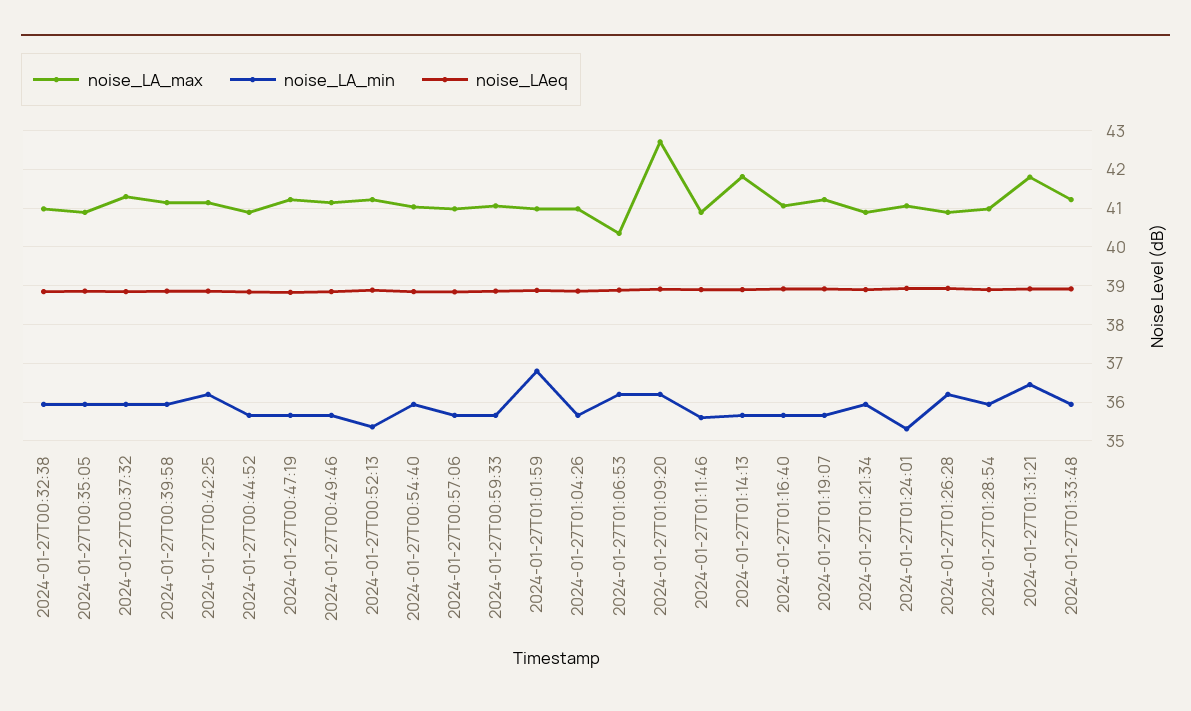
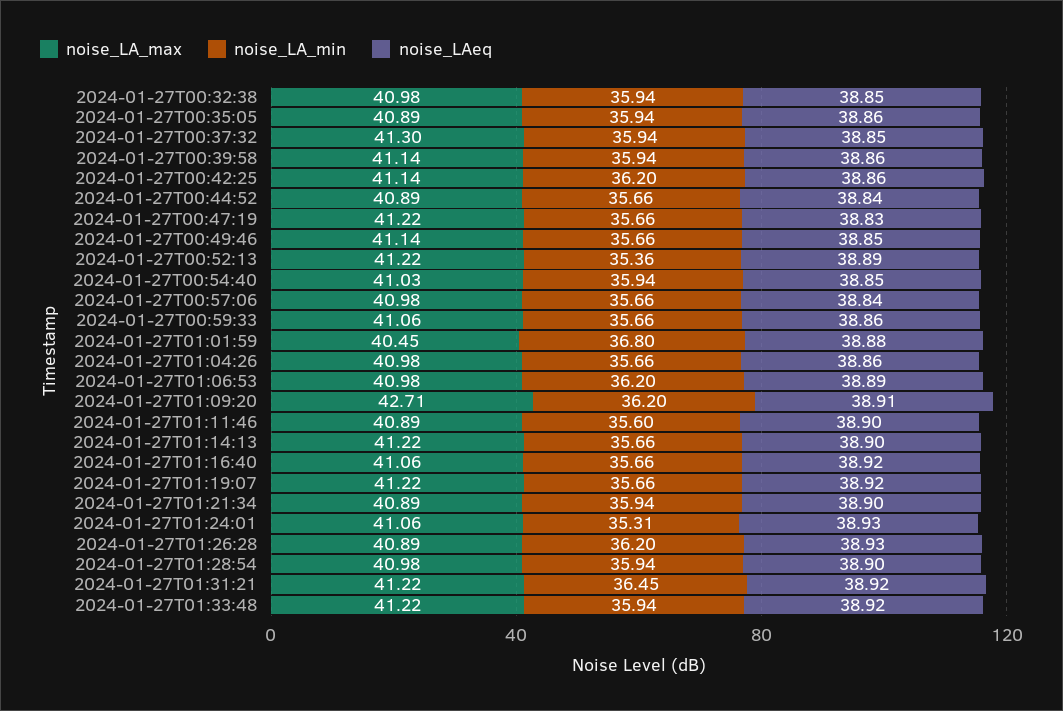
  {
    "noise_LA_max": {
      "2024-01-27T00:32:38": 40.98,
      "2024-01-27T00:35:05": 40.89,
      "2024-01-27T00:37:32": 41.3,
      "2024-01-27T00:39:58": 41.14,
      "2024-01-27T00:42:25": 41.14,
      "2024-01-27T00:44:52": 40.89,
      "2024-01-27T00:47:19": 41.22,
      "2024-01-27T00:49:46": 41.14,
      "2024-01-27T00:52:13": 41.22,
      "2024-01-27T00:54:40": 41.03,
      "2024-01-27T00:57:06": 40.98,
      "2024-01-27T00:59:33": 41.06,
-     "2024-01-27T01:01:59": 41,
+     "2024-01-27T01:01:59": 40.45,
      "2024-01-27T01:04:26": 40.98,
-     "2024-01-27T01:06:53": 40.4,
+     "2024-01-27T01:06:53": 40.98,
      "2024-01-27T01:09:20": 42.71,
      "2024-01-27T01:11:46": 40.89,
-     "2024-01-27T01:14:13": 41.8,
+     "2024-01-27T01:14:13": 41.22,
      "2024-01-27T01:16:40": 41.06,
      "2024-01-27T01:19:07": 41.22,
      "2024-01-27T01:21:34": 40.89,
      "2024-01-27T01:24:01": 41.06,
      "2024-01-27T01:26:28": 40.89,
      "2024-01-27T01:28:54": 40.98,
-     "2024-01-27T01:31:21": 41.8,
+     "2024-01-27T01:31:21": 41.22,
      "2024-01-27T01:33:48": 41.22
    },
    "noise_LA_min": {
      "2024-01-27T00:32:38": 35.94,
      "2024-01-27T00:35:05": 35.94,
      "2024-01-27T00:37:32": 35.94,
      "2024-01-27T00:39:58": 35.94,
      "2024-01-27T00:42:25": 36.2,
      "2024-01-27T00:44:52": 35.66,
      "2024-01-27T00:47:19": 35.66,
      "2024-01-27T00:49:46": 35.66,
      "2024-01-27T00:52:13": 35.36,
      "2024-01-27T00:54:40": 35.94,
      "2024-01-27T00:57:06": 35.66,
      "2024-01-27T00:59:33": 35.66,
      "2024-01-27T01:01:59": 36.8,
      "2024-01-27T01:04:26": 35.66,
      "2024-01-27T01:06:53": 36.2,
      "2024-01-27T01:09:20": 36.2,
      "2024-01-27T01:11:46": 35.6,
      "2024-01-27T01:14:13": 35.66,
      "2024-01-27T01:16:40": 35.66,
      "2024-01-27T01:19:07": 35.66,
      "2024-01-27T01:21:34": 35.94,
      "2024-01-27T01:24:01": 35.31,
      "2024-01-27T01:26:28": 36.2,
      "2024-01-27T01:28:54": 35.94,
      "2024-01-27T01:31:21": 36.45,
      "2024-01-27T01:33:48": 35.94
    },
    "noise_LAeq": {
      "2024-01-27T00:32:38": 38.85,
      "2024-01-27T00:35:05": 38.86,
      "2024-01-27T00:37:32": 38.85,
      "2024-01-27T00:39:58": 38.86,
      "2024-01-27T00:42:25": 38.86,
      "2024-01-27T00:44:52": 38.84,
      "2024-01-27T00:47:19": 38.83,
      "2024-01-27T00:49:46": 38.85,
      "2024-01-27T00:52:13": 38.89,
      "2024-01-27T00:54:40": 38.85,
      "2024-01-27T00:57:06": 38.84,
      "2024-01-27T00:59:33": 38.86,
      "2024-01-27T01:01:59": 38.88,
      "2024-01-27T01:04:26": 38.86,
      "2024-01-27T01:06:53": 38.89,
      "2024-01-27T01:09:20": 38.91,
      "2024-01-27T01:11:46": 38.9,
      "2024-01-27T01:14:13": 38.9,
      "2024-01-27T01:16:40": 38.92,
      "2024-01-27T01:19:07": 38.92,
      "2024-01-27T01:21:34": 38.9,
      "2024-01-27T01:24:01": 38.93,
      "2024-01-27T01:26:28": 38.93,
      "2024-01-27T01:28:54": 38.9,
      "2024-01-27T01:31:21": 38.92,
      "2024-01-27T01:33:48": 38.92
    }
  }

